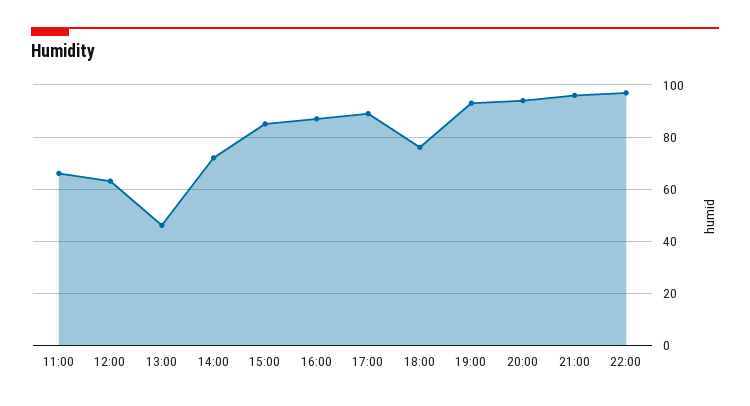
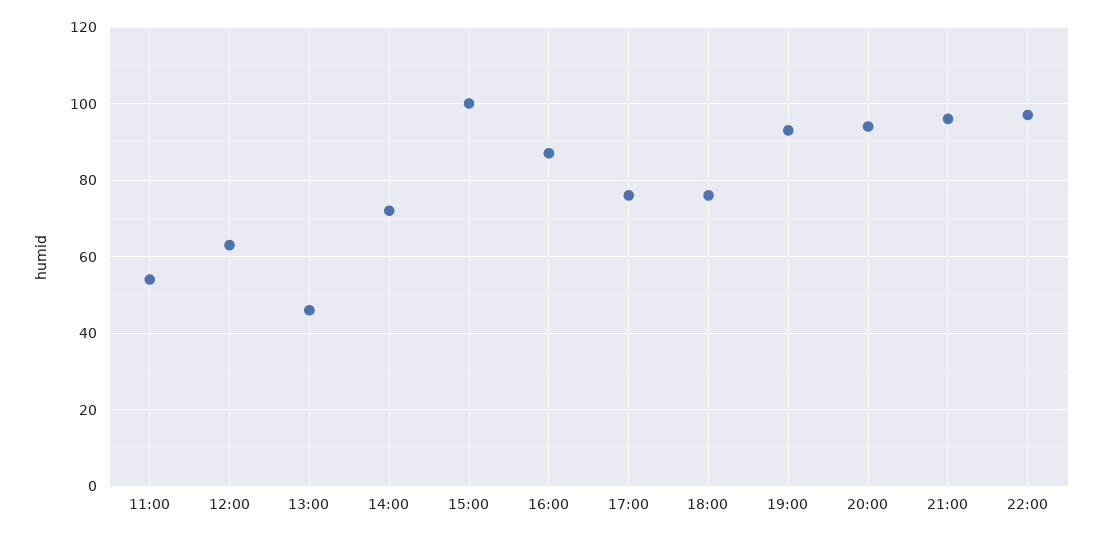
  {
-   "11:00": 65,
+   "11:00": 55,
    "12:00": 65,
    "13:00": 45,
    "14:00": 70,
-   "15:00": 85,
+   "15:00": 100,
    "16:00": 85,
-   "17:00": 90,
+   "17:00": 75,
    "18:00": 75,
    "19:00": 95,
    "20:00": 95,
    "21:00": 95,
    "22:00": 95
  }

